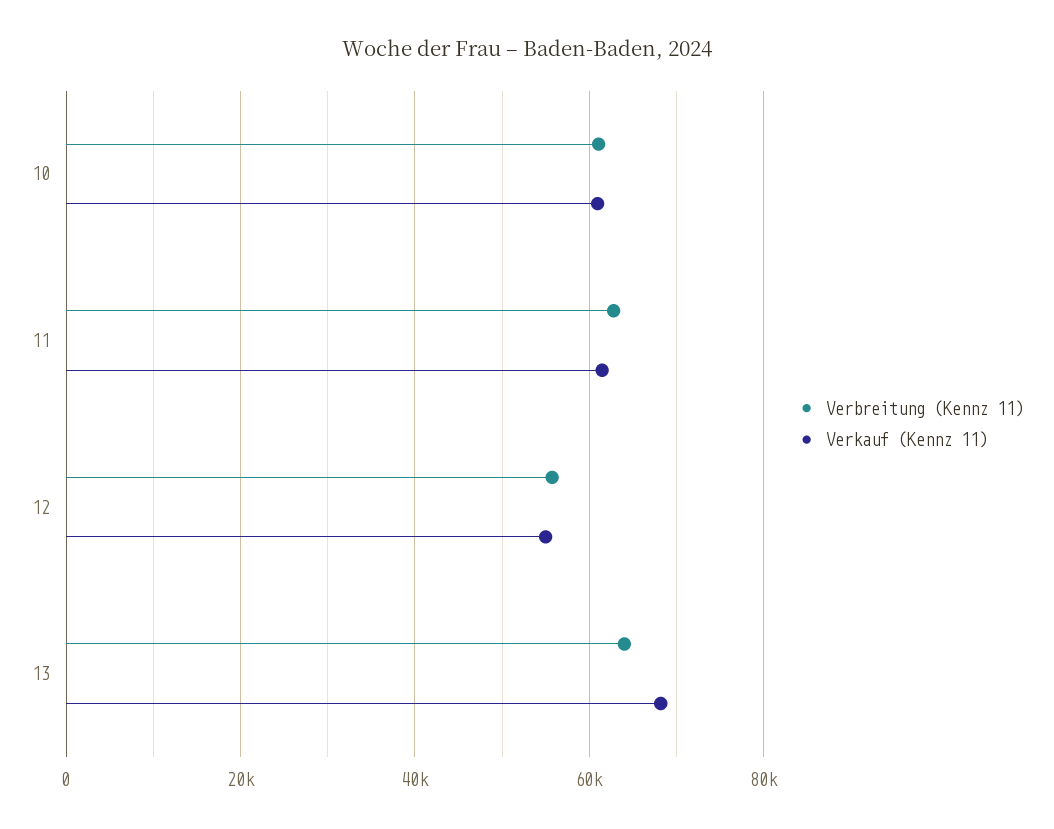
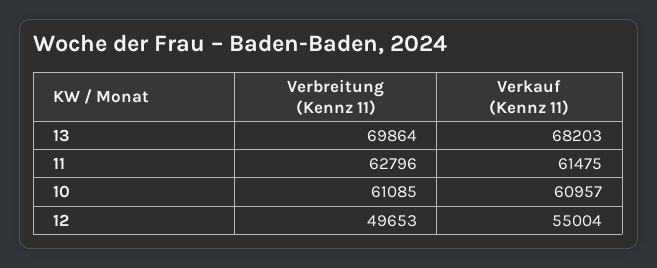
  {
    "Verbreitung (Kennz 11)": {
      "10": 61085,
      "11": 62796,
-     "12": 56000,
+     "12": 49653,
-     "13": 64000
+     "13": 69864
    },
    "Verkauf (Kennz 11)": {
      "10": 60957,
      "11": 61475,
      "12": 55004,
      "13": 68203
    }
  }

